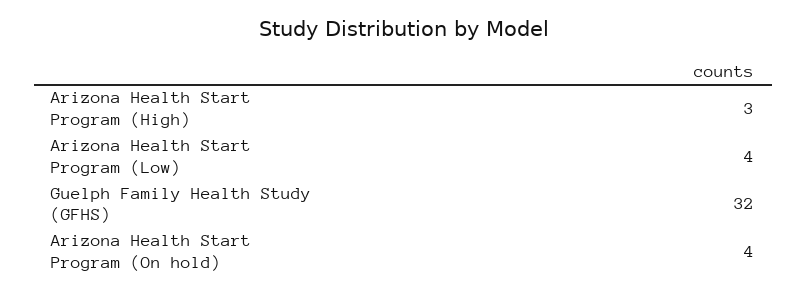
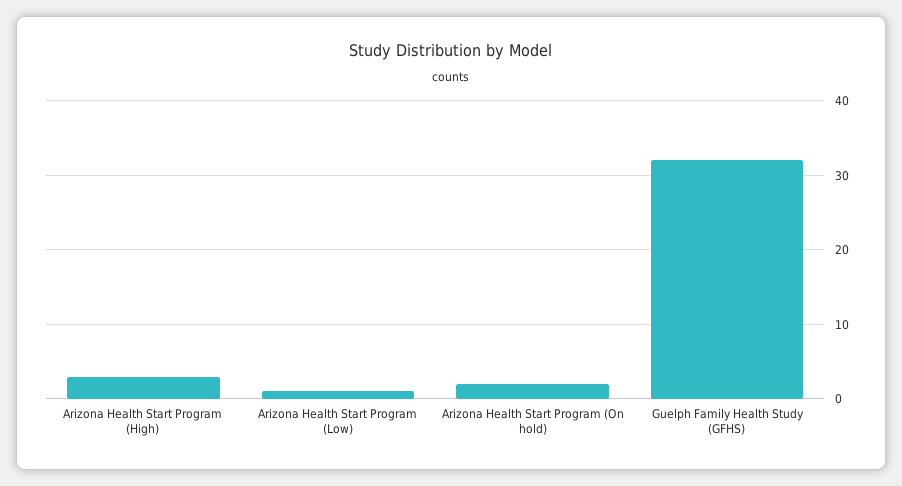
  {
    "Arizona Health Start Program (High)": 3,
-   "Arizona Health Start Program (Low)": 4,
+   "Arizona Health Start Program (Low)": 1,
    "Guelph Family Health Study (GFHS)": 32,
-   "Arizona Health Start Program (On hold)": 4
+   "Arizona Health Start Program (On hold)": 2
  }

